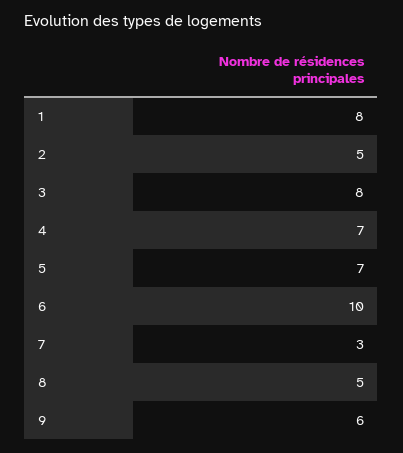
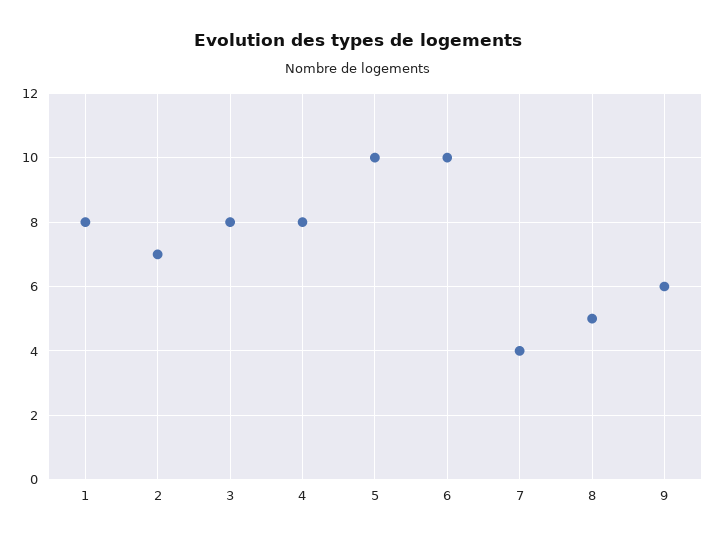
  {
    "1": 8,
-   "2": 5,
+   "2": 7,
    "3": 8,
-   "4": 7,
+   "4": 8,
-   "5": 7,
+   "5": 10,
    "6": 10,
-   "7": 3,
+   "7": 4,
    "8": 5,
    "9": 6
  }

